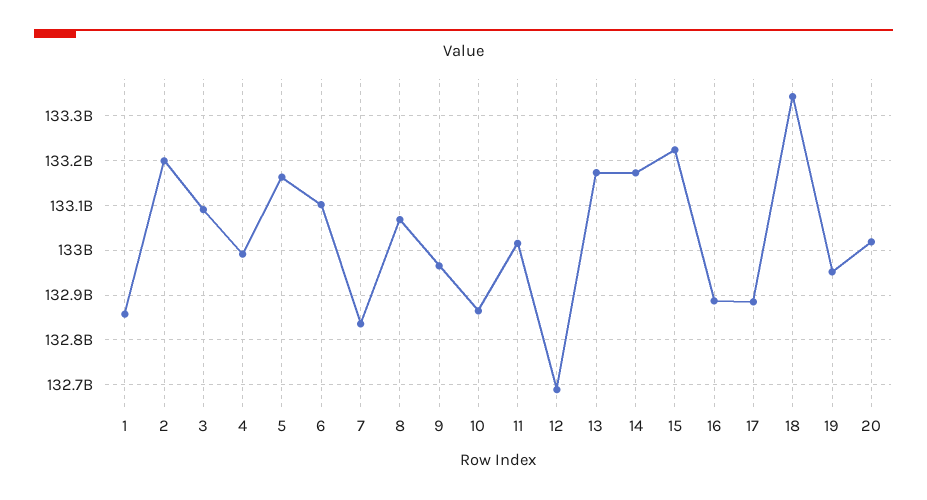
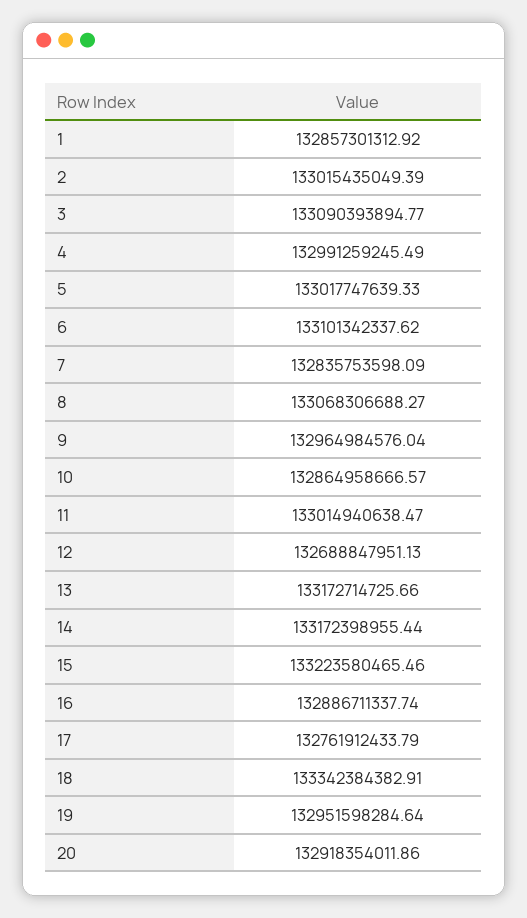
  {
    "1": 132857301312.92,
-   "2": 133200000000,
+   "2": 133015435049.39,
    "3": 133090393894.77,
    "4": 132991259245.49,
-   "5": 133160000000,
+   "5": 133017747639.33,
    "6": 133101342337.62,
    "7": 132835753598.09,
    "8": 133068306688.27,
    "9": 132964984576.04,
    "10": 132864958666.57,
    "11": 133014940638.47,
    "12": 132688847951.13,
    "13": 133172714725.66,
    "14": 133172398955.44,
    "15": 133223580465.46,
    "16": 132886711337.74,
-   "17": 132880000000,
+   "17": 132761912433.79,
    "18": 133342384382.91,
    "19": 132951598284.64,
-   "20": 133020000000
+   "20": 132918354011.86
  }

